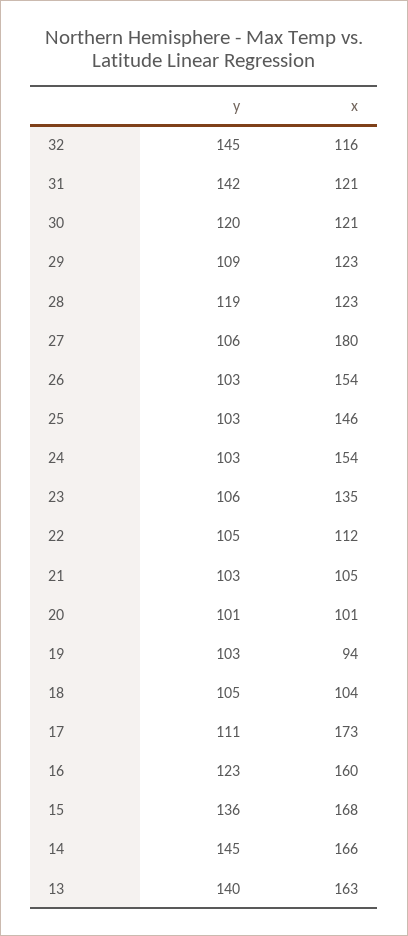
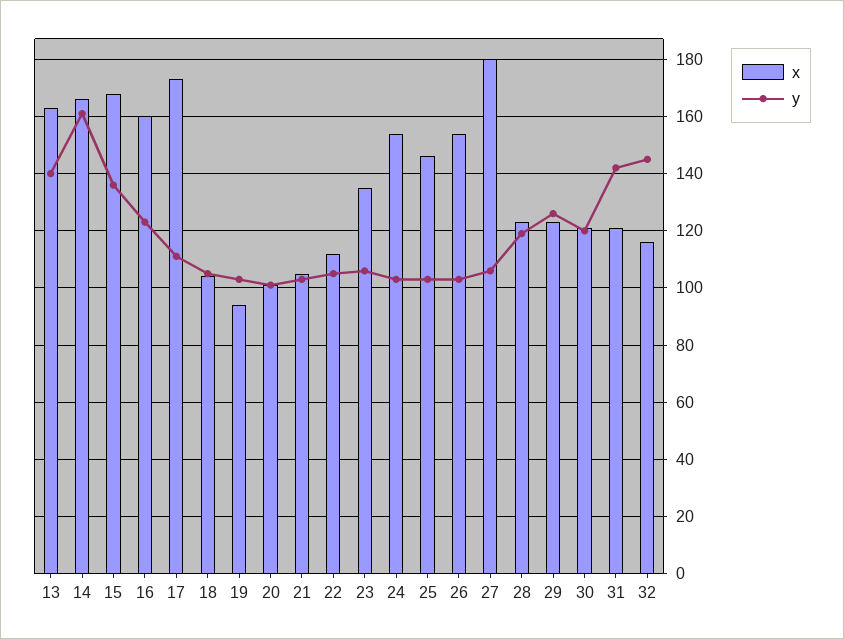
  {
    "y": {
      "32": 145,
      "31": 142,
      "30": 120,
-     "29": 109,
+     "29": 125,
      "28": 119,
      "27": 106,
      "26": 103,
      "25": 103,
      "24": 103,
      "23": 106,
      "22": 105,
      "21": 103,
      "20": 101,
      "19": 103,
      "18": 105,
      "17": 111,
      "16": 123,
      "15": 136,
-     "14": 145,
+     "14": 160,
      "13": 140
    },
    "x": {
      "32": 116,
      "31": 121,
      "30": 121,
      "29": 123,
      "28": 123,
      "27": 180,
      "26": 154,
      "25": 146,
      "24": 154,
      "23": 135,
      "22": 112,
      "21": 105,
      "20": 101,
      "19": 94,
      "18": 104,
      "17": 173,
      "16": 160,
      "15": 168,
      "14": 166,
      "13": 163
    }
  }

